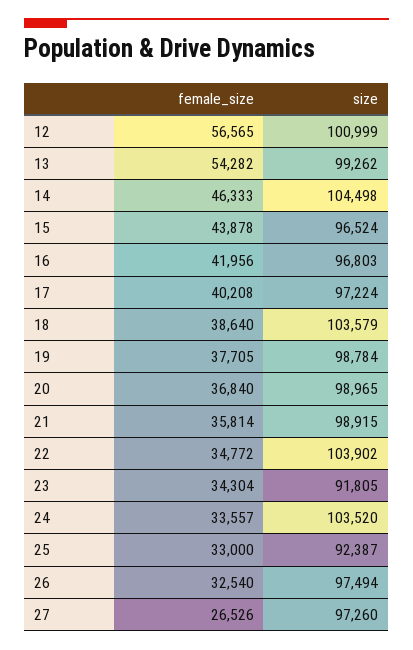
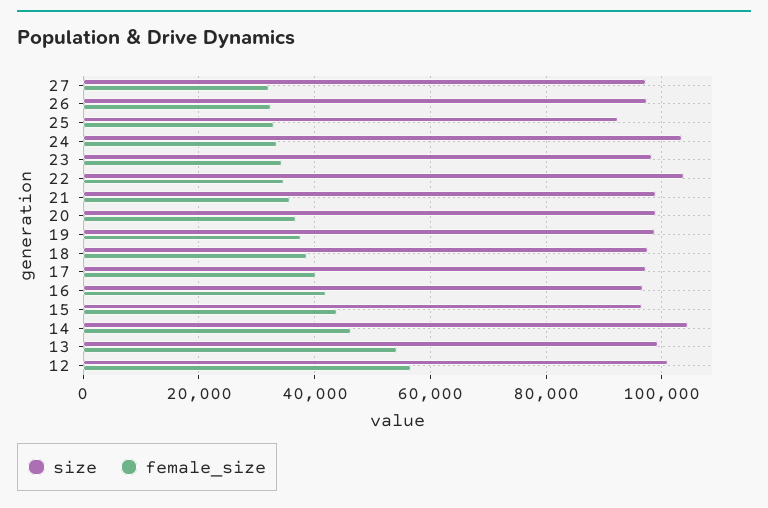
  {
    "female_size": {
      "12": 56565,
      "13": 54282,
      "14": 46333,
      "15": 43878,
      "16": 41956,
      "17": 40208,
      "18": 38640,
      "19": 37705,
      "20": 36840,
      "21": 35814,
      "22": 34772,
      "23": 34304,
      "24": 33557,
      "25": 33000,
      "26": 32540,
-     "27": 26526
+     "27": 32000
    },
    "size": {
      "12": 100999,
      "13": 99262,
      "14": 104498,
      "15": 96524,
      "16": 96803,
      "17": 97224,
-     "18": 103579,
+     "18": 98000,
      "19": 98784,
      "20": 98965,
      "21": 98915,
      "22": 103902,
-     "23": 91805,
+     "23": 98000,
      "24": 103520,
      "25": 92387,
      "26": 97494,
      "27": 97260
    }
  }

